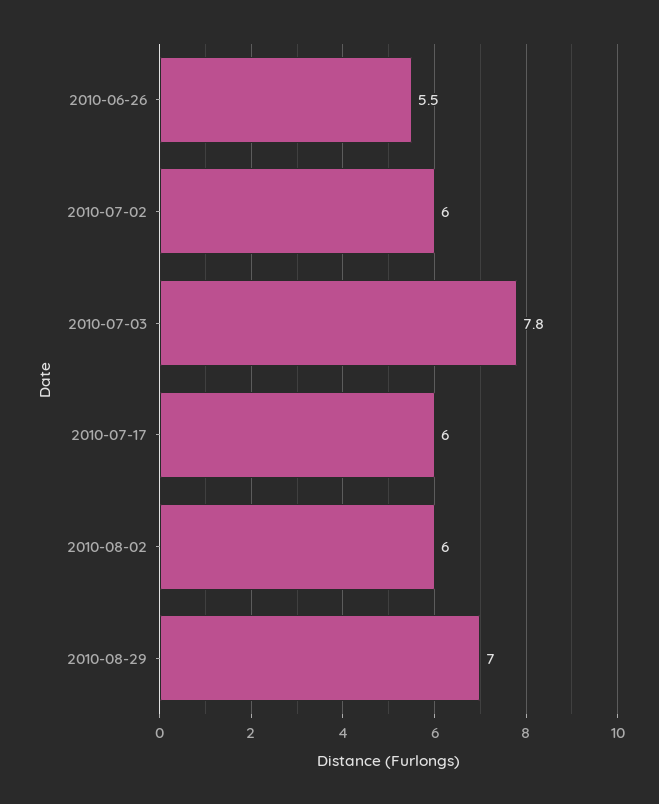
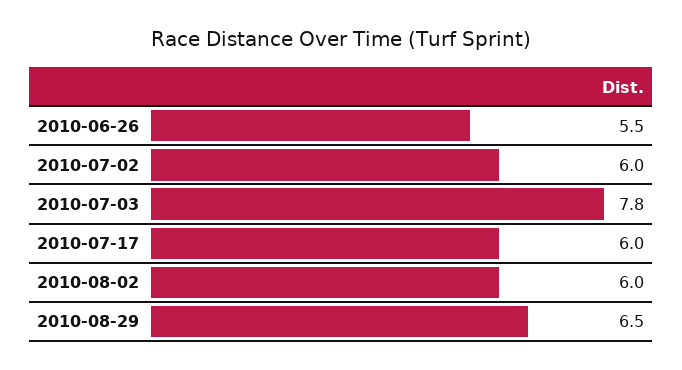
  {
    "2010-06-26": 5.5,
    "2010-07-02": 6,
    "2010-07-03": 7.8,
    "2010-07-17": 6,
    "2010-08-02": 6,
-   "2010-08-29": 7
+   "2010-08-29": 6.5
  }

